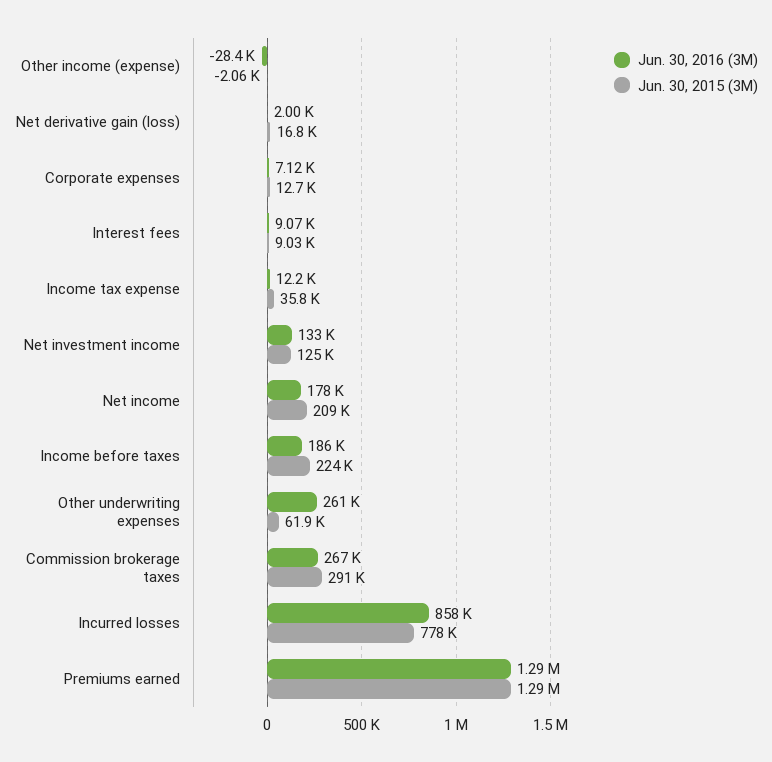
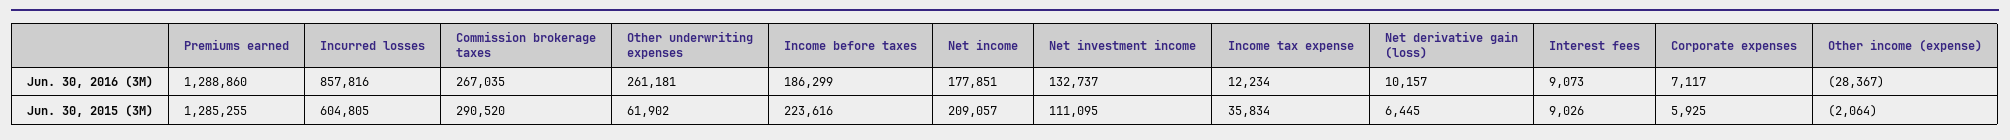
  {
    "Jun. 30, 2016 (3M)": {
      "Other income (expense)": -28367,
-     "Net derivative gain (loss)": 2000,
+     "Net derivative gain (loss)": 10157,
      "Corporate expenses": 7117,
      "Interest fees": 9073,
      "Income tax expense": 12234,
      "Net investment income": 132737,
      "Net income": 177851,
      "Income before taxes": 186299,
      "Other underwriting expenses": 261181,
      "Commission brokerage taxes": 267035,
      "Incurred losses": 857816,
      "Premiums earned": 1288860
    },
    "Jun. 30, 2015 (3M)": {
      "Other income (expense)": -2064,
-     "Net derivative gain (loss)": 16800,
+     "Net derivative gain (loss)": 6445,
-     "Corporate expenses": 12700,
+     "Corporate expenses": 5925,
      "Interest fees": 9026,
      "Income tax expense": 35834,
-     "Net investment income": 125000,
+     "Net investment income": 111095,
      "Net income": 209057,
      "Income before taxes": 223616,
      "Other underwriting expenses": 61902,
      "Commission brokerage taxes": 290520,
-     "Incurred losses": 778000,
+     "Incurred losses": 604805,
      "Premiums earned": 1285255
    }
  }

